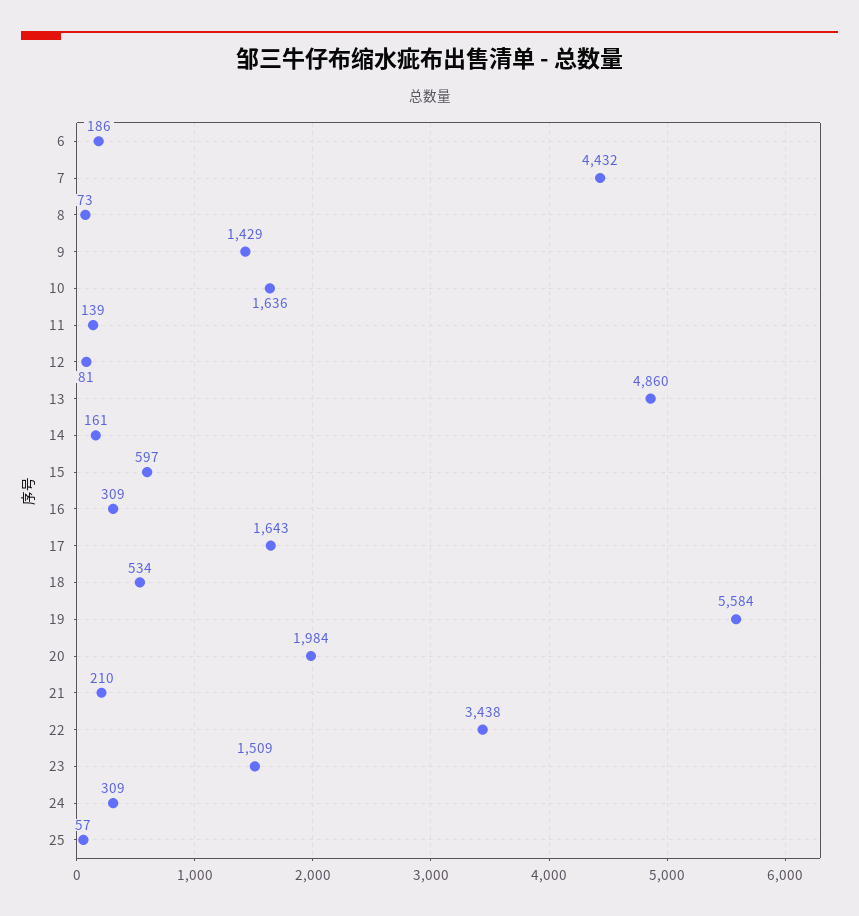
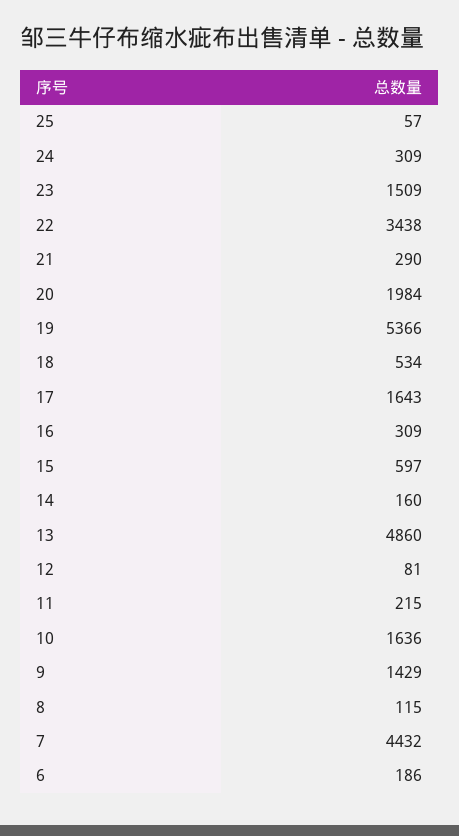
  {
    "6": 186,
    "7": 4432,
-   "8": 73,
+   "8": 115,
    "9": 1429,
    "10": 1636,
-   "11": 139,
+   "11": 215,
    "12": 81,
    "13": 4860,
-   "14": 161,
+   "14": 160,
    "15": 597,
    "16": 309,
    "17": 1643,
    "18": 534,
-   "19": 5584,
+   "19": 5366,
    "20": 1984,
-   "21": 210,
+   "21": 290,
    "22": 3438,
    "23": 1509,
    "24": 309,
    "25": 57
  }

